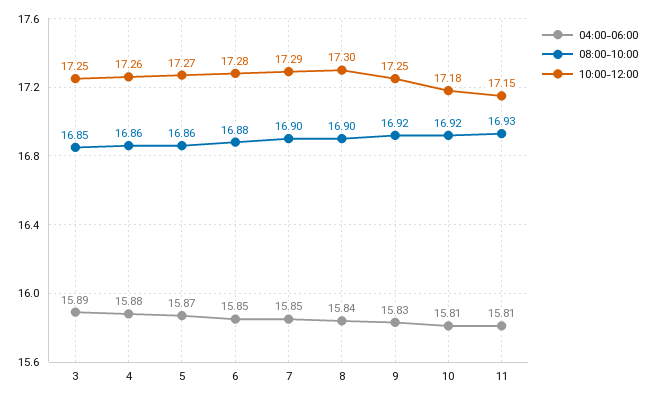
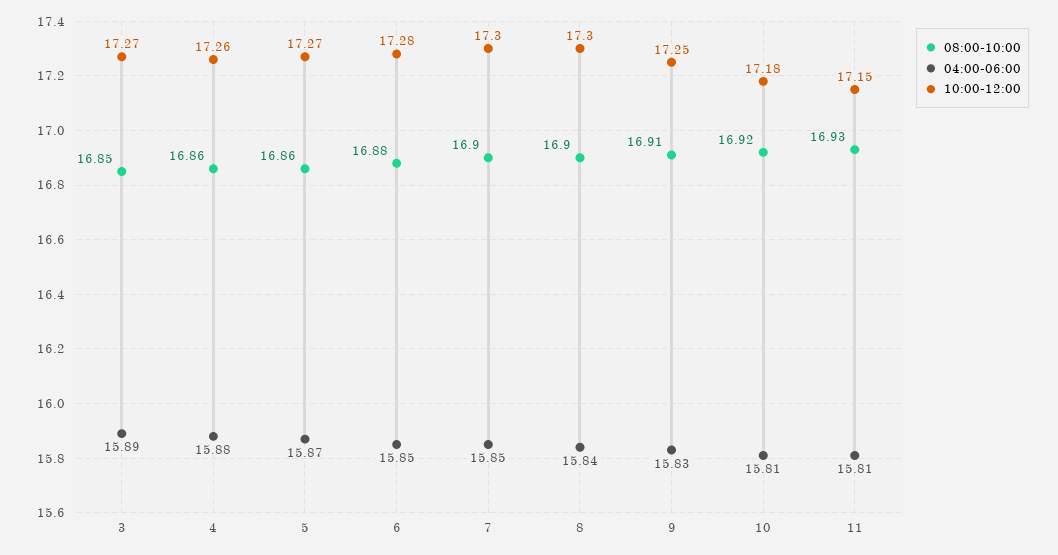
  {
    "04:00-06:00": {
      "3": 15.89,
      "4": 15.88,
      "5": 15.87,
      "6": 15.85,
      "7": 15.85,
      "8": 15.84,
      "9": 15.83,
      "10": 15.81,
      "11": 15.81
    },
    "08:00-10:00": {
      "3": 16.85,
      "4": 16.86,
      "5": 16.86,
      "6": 16.88,
      "7": 16.9,
      "8": 16.9,
-     "9": 16.92,
+     "9": 16.91,
      "10": 16.92,
      "11": 16.93
    },
    "10:00-12:00": {
-     "3": 17.25,
+     "3": 17.27,
      "4": 17.26,
      "5": 17.27,
      "6": 17.28,
-     "7": 17.29,
+     "7": 17.3,
      "8": 17.3,
      "9": 17.25,
      "10": 17.18,
      "11": 17.15
    }
  }

